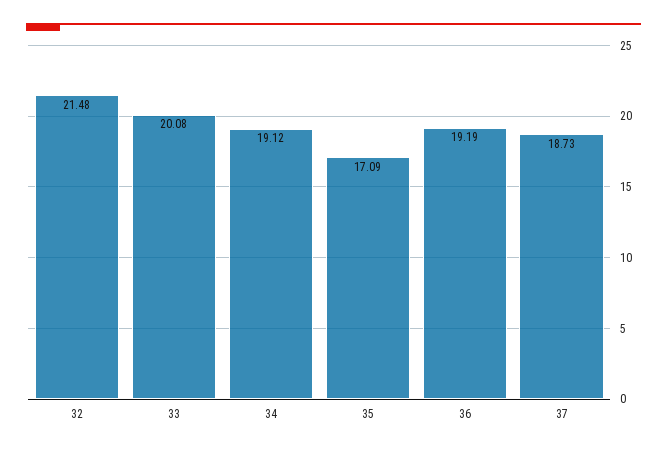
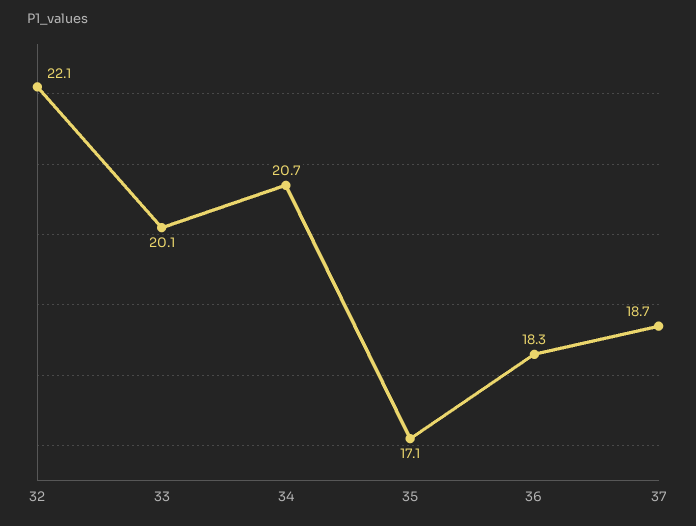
  {
-   "32": 21.48,
+   "32": 22.1,
    "33": 20.08,
-   "34": 19.12,
+   "34": 20.7,
    "35": 17.09,
-   "36": 19.19,
+   "36": 18.3,
    "37": 18.73
  }

